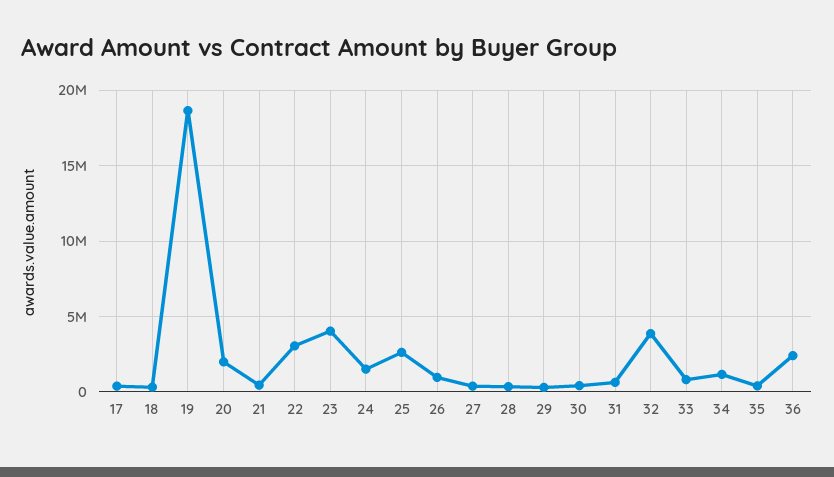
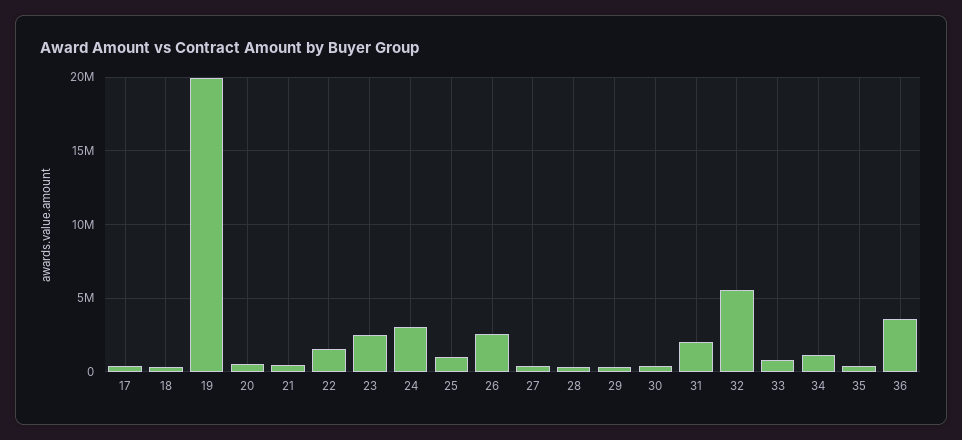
  {
    "17": 500000,
    "18": 500000,
-   "19": 18500000,
+   "19": 20000000,
-   "20": 2000000,
+   "20": 500000,
    "21": 500000,
-   "22": 3000000,
+   "22": 1500000,
-   "23": 4000000,
+   "23": 2500000,
-   "24": 1500000,
+   "24": 3000000,
-   "25": 2500000,
+   "25": 1000000,
-   "26": 1000000,
+   "26": 2500000,
    "27": 500000,
    "28": 500000,
    "29": 500000,
    "30": 500000,
-   "31": 500000,
+   "31": 2000000,
-   "32": 4000000,
+   "32": 5500000,
    "33": 1000000,
    "34": 1000000,
    "35": 500000,
-   "36": 2500000
+   "36": 3500000
  }

